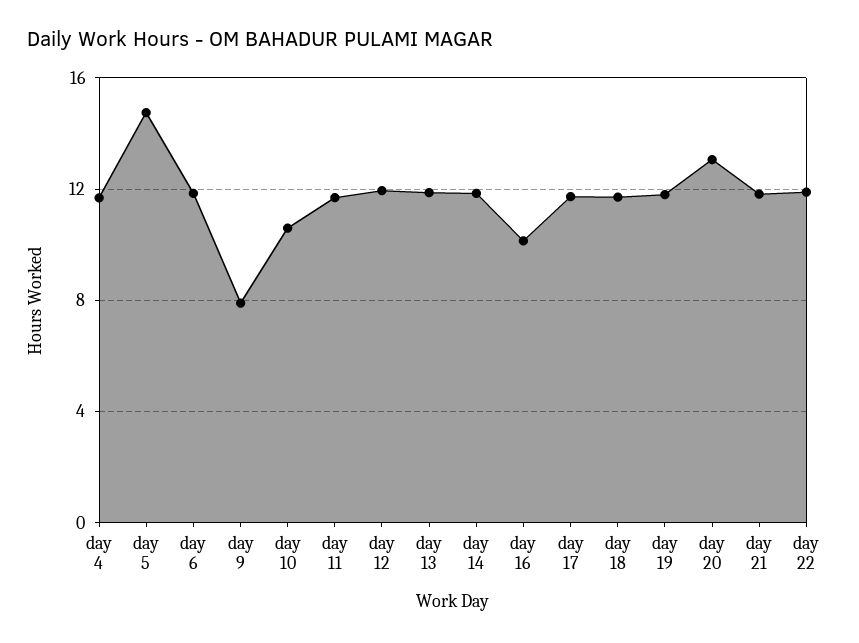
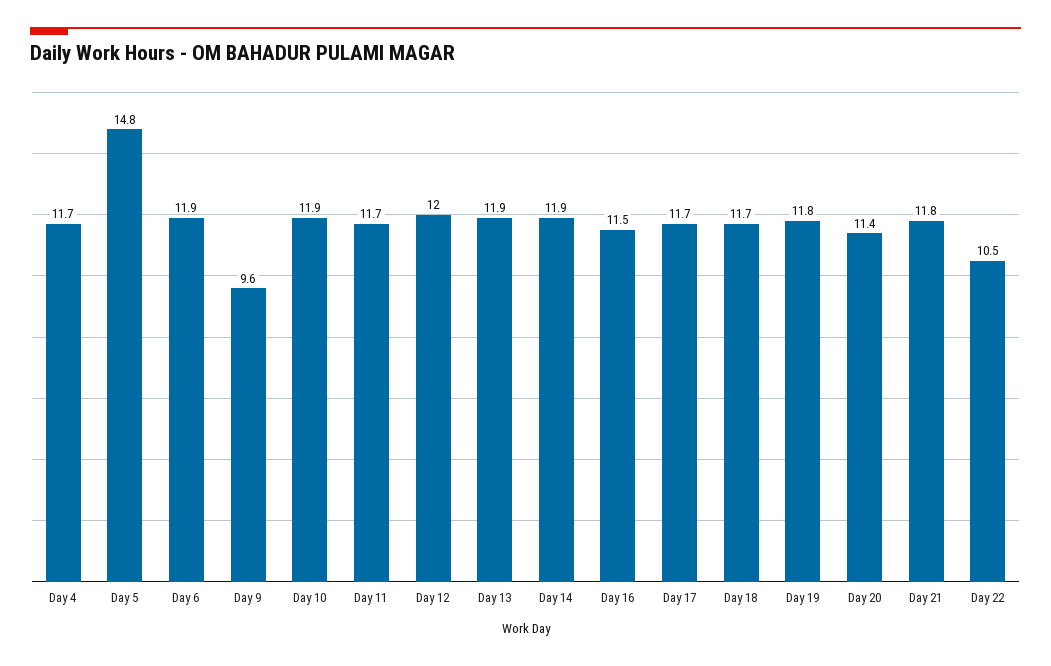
  {
    "day 4": 11.7,
    "day 5": 14.8,
    "day 6": 11.9,
-   "day 9": 8,
+   "day 9": 9.6,
-   "day 10": 10.5,
+   "day 10": 11.9,
    "day 11": 11.7,
    "day 12": 12,
    "day 13": 11.9,
    "day 14": 11.9,
-   "day 16": 10,
+   "day 16": 11.5,
    "day 17": 11.7,
    "day 18": 11.7,
    "day 19": 11.8,
-   "day 20": 13,
+   "day 20": 11.4,
    "day 21": 11.8,
-   "day 22": 12
+   "day 22": 10.5
  }

